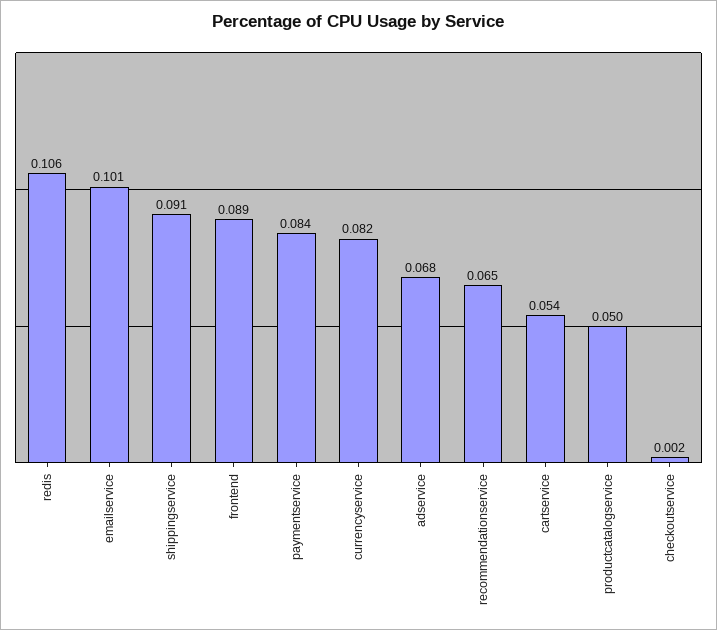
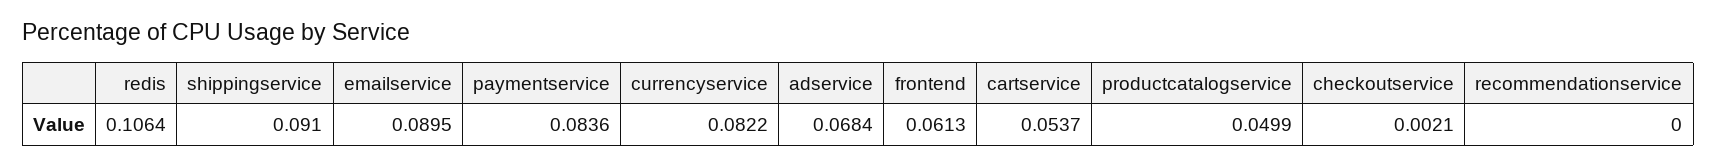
  {
    "redis": 0.1064,
-   "emailservice": 0.101,
+   "emailservice": 0.0895,
    "shippingservice": 0.091,
-   "frontend": 0.089,
+   "frontend": 0.0613,
    "paymentservice": 0.0836,
    "currencyservice": 0.0822,
    "adservice": 0.0684,
-   "recommendationservice": 0.065,
+   "recommendationservice": 0,
    "cartservice": 0.0537,
    "productcatalogservice": 0.0499,
    "checkoutservice": 0.0021
  }

